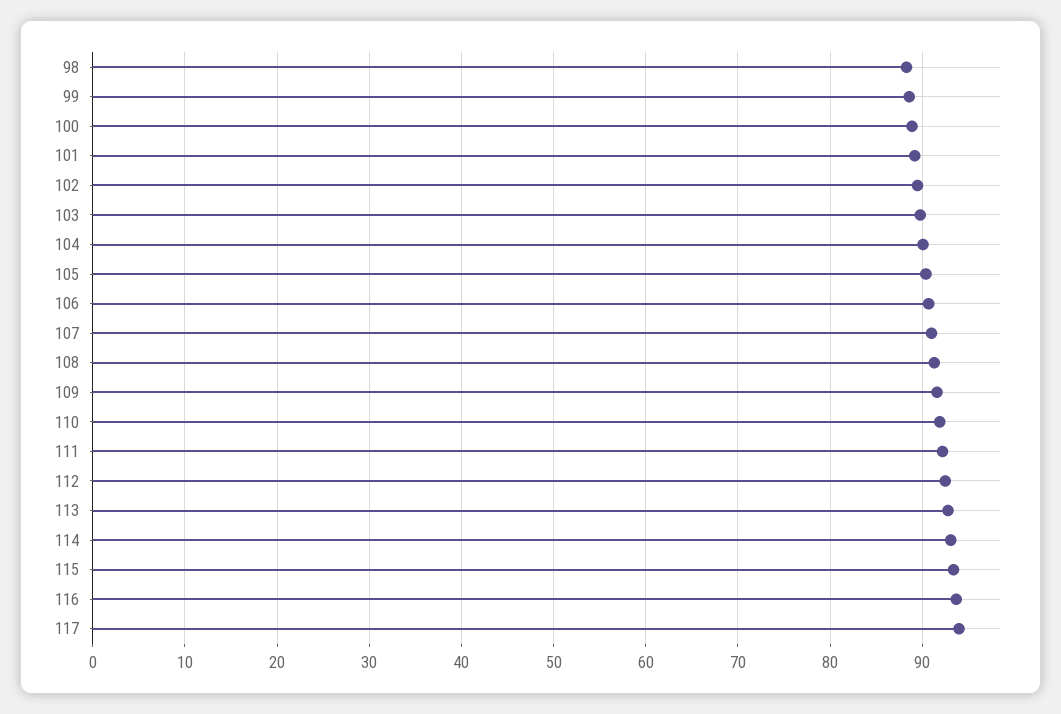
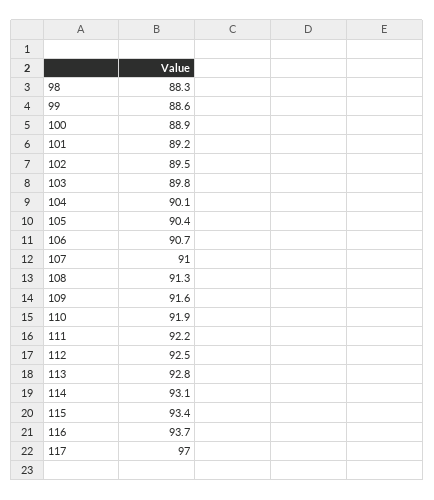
  {
    "98": 88.3,
    "99": 88.6,
    "100": 88.9,
    "101": 89.2,
    "102": 89.5,
    "103": 89.8,
    "104": 90.1,
    "105": 90.4,
    "106": 90.7,
    "107": 91,
    "108": 91.3,
    "109": 91.6,
    "110": 91.9,
    "111": 92.2,
    "112": 92.5,
    "113": 92.8,
    "114": 93.1,
    "115": 93.4,
    "116": 93.7,
-   "117": 94
+   "117": 97
  }

